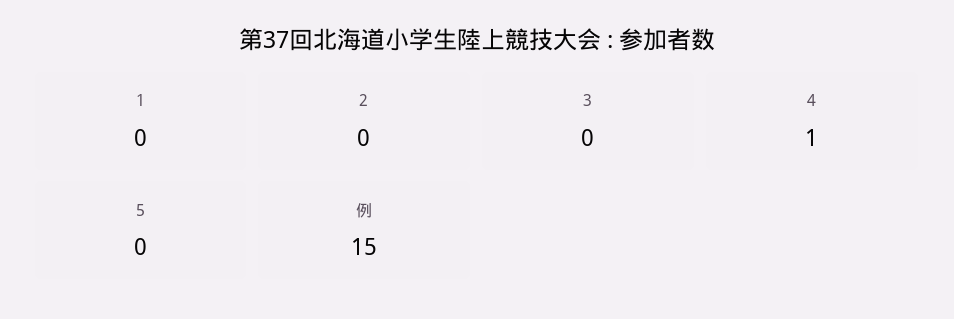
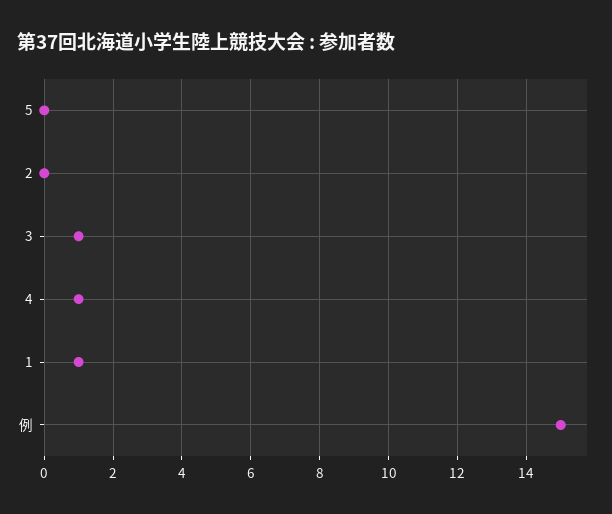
  {
-   "1": 0,
+   "1": 1,
    "2": 0,
-   "3": 0,
+   "3": 1,
    "4": 1,
    "5": 0,
    "例": 15
  }

